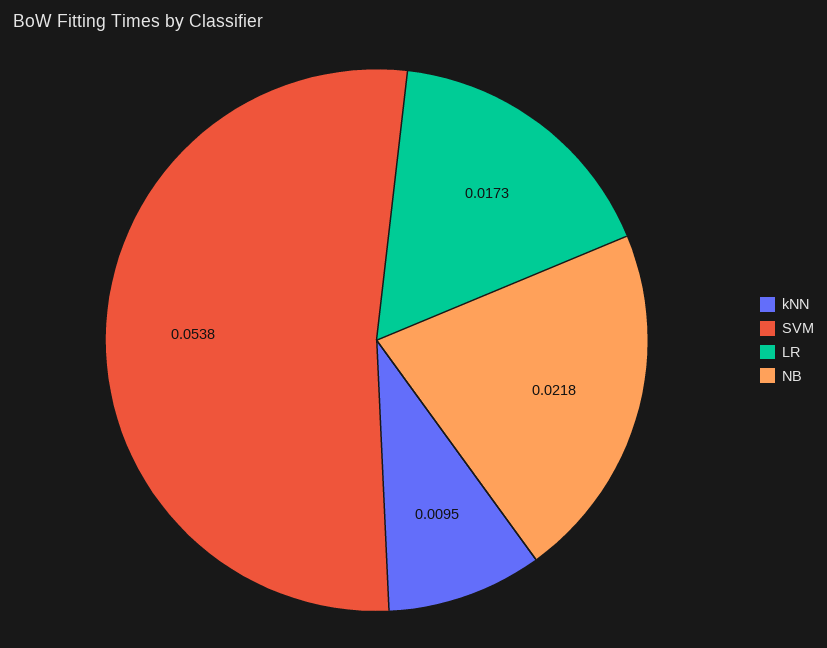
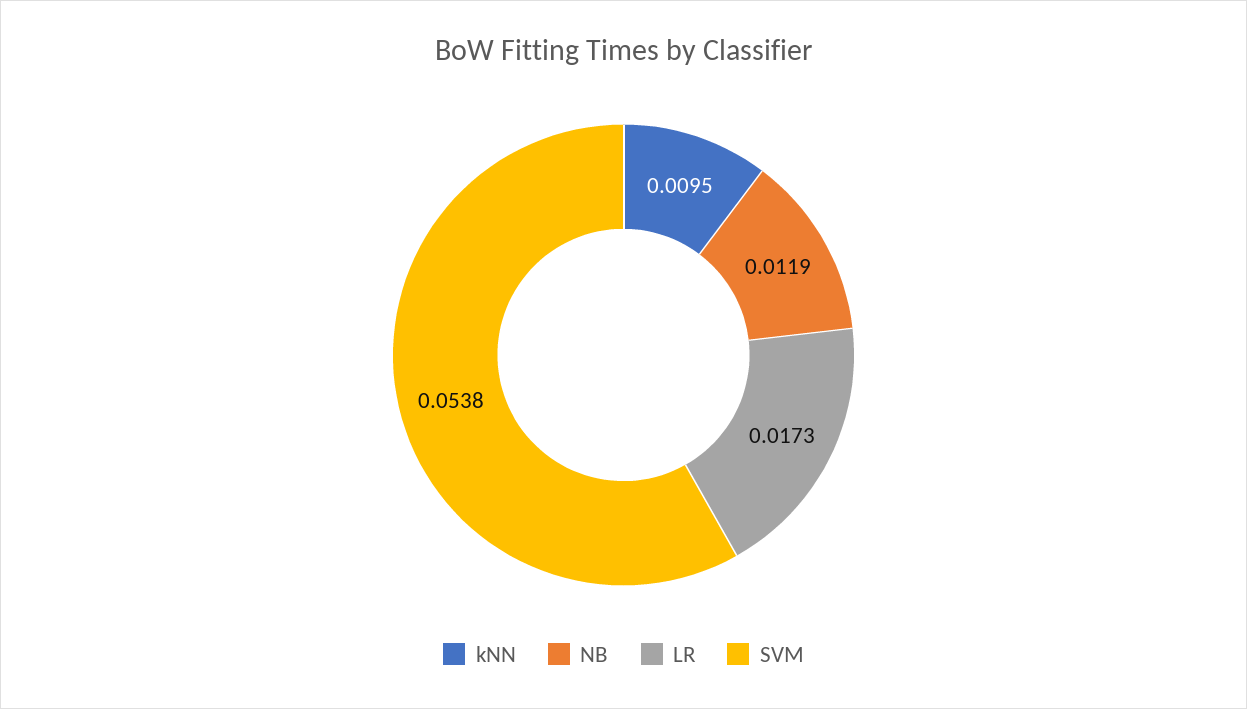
  {
    "kNN": 0.0095,
    "SVM": 0.0538,
    "LR": 0.0173,
-   "NB": 0.0218
+   "NB": 0.0119
  }

